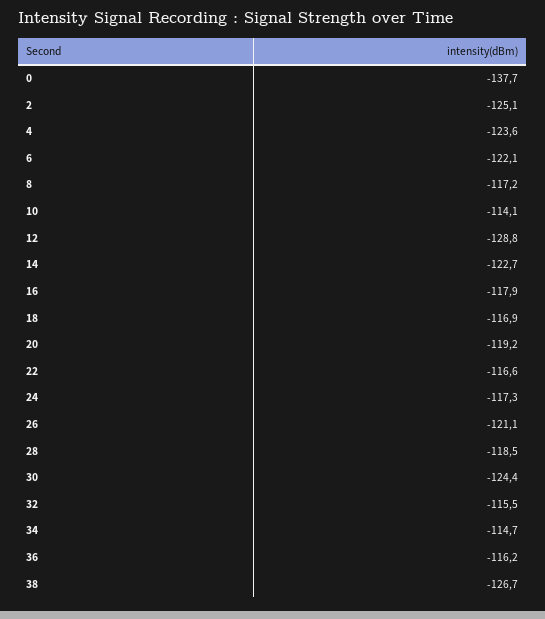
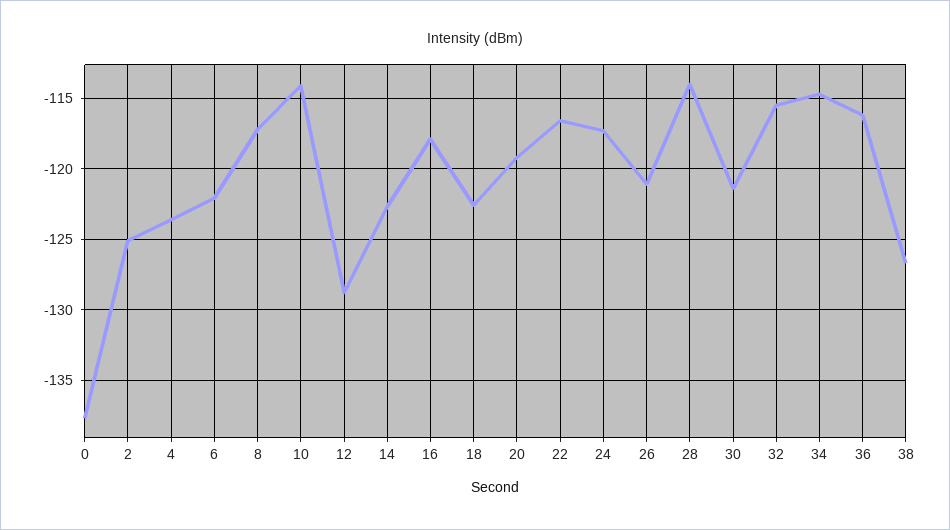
  {
    "0": -137.7,
    "2": -125.1,
    "4": -123.6,
    "6": -122.1,
    "8": -117.2,
    "10": -114.1,
    "12": -128.8,
    "14": -122.7,
    "16": -117.9,
-   "18": -116.9,
+   "18": -122.5,
    "20": -119.2,
    "22": -116.6,
    "24": -117.3,
    "26": -121.1,
-   "28": -118.5,
+   "28": -114,
-   "30": -124.4,
+   "30": -121.5,
    "32": -115.5,
    "34": -114.7,
    "36": -116.2,
    "38": -126.7
  }

